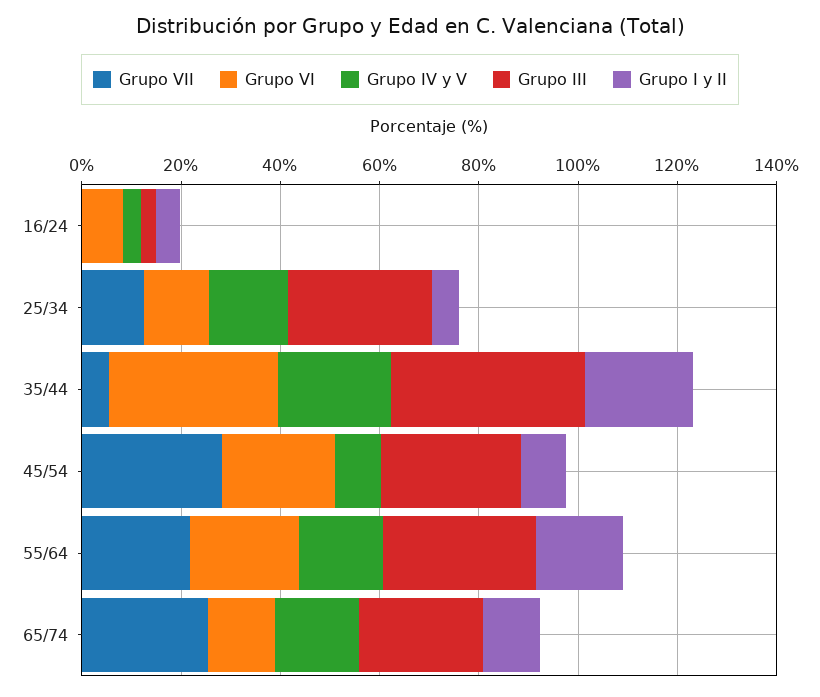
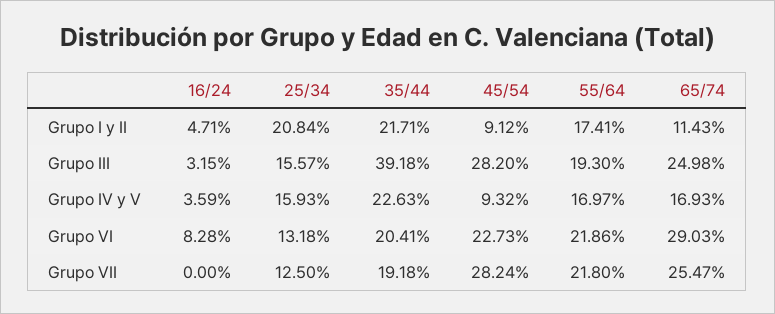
  {
    "Grupo VII": {
      "16/24": 0,
      "25/34": 12.5,
-     "35/44": 5,
+     "35/44": 19.18,
      "45/54": 28.24,
      "55/64": 21.8,
      "65/74": 25.47
    },
    "Grupo VI": {
      "16/24": 8.28,
      "25/34": 13.18,
-     "35/44": 35,
+     "35/44": 20.41,
      "45/54": 22.73,
      "55/64": 21.86,
-     "65/74": 15
+     "65/74": 29.03
    },
    "Grupo IV y V": {
      "16/24": 3.59,
      "25/34": 15.93,
      "35/44": 22.63,
      "45/54": 9.32,
      "55/64": 16.97,
      "65/74": 16.93
    },
    "Grupo III": {
      "16/24": 3.15,
-     "25/34": 30,
+     "25/34": 15.57,
      "35/44": 39.18,
      "45/54": 28.2,
-     "55/64": 30,
+     "55/64": 19.3,
      "65/74": 24.98
    },
    "Grupo I y II": {
      "16/24": 4.71,
-     "25/34": 5,
+     "25/34": 20.84,
      "35/44": 21.71,
      "45/54": 9.12,
      "55/64": 17.41,
      "65/74": 11.43
    }
  }

